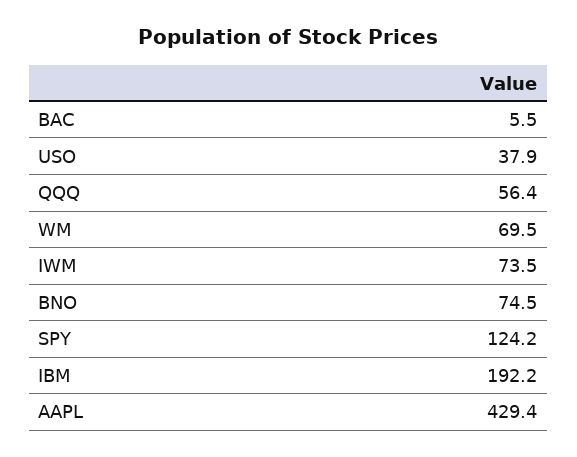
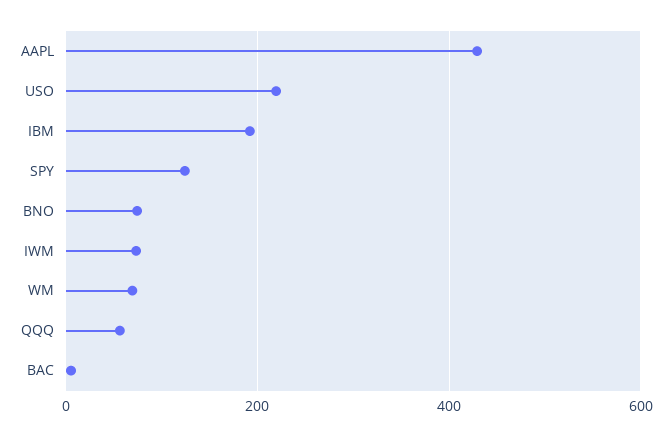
  {
    "BAC": 5.5,
-   "USO": 37.9,
+   "USO": 220,
    "QQQ": 56.4,
    "WM": 69.5,
    "IWM": 73.5,
    "BNO": 74.5,
    "SPY": 124.2,
    "IBM": 192.2,
    "AAPL": 429.4
  }

